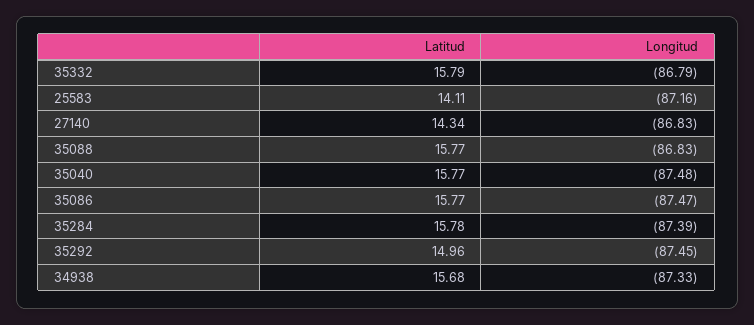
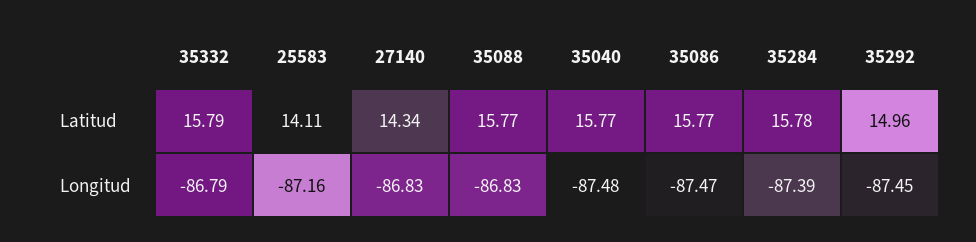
  {
    "Latitud": {
      "35332": 15.79,
      "25583": 14.11,
      "27140": 14.34,
      "35088": 15.77,
      "35040": 15.77,
      "35086": 15.77,
      "35284": 15.78,
-     "35292": 14.96,
+     "35292": 14.96
-     "34938": 15.68
    },
    "Longitud": {
      "35332": -86.79,
      "25583": -87.16,
      "27140": -86.83,
      "35088": -86.83,
      "35040": -87.48,
      "35086": -87.47,
      "35284": -87.39,
-     "35292": -87.45,
+     "35292": -87.45
-     "34938": -87.33
    }
  }

